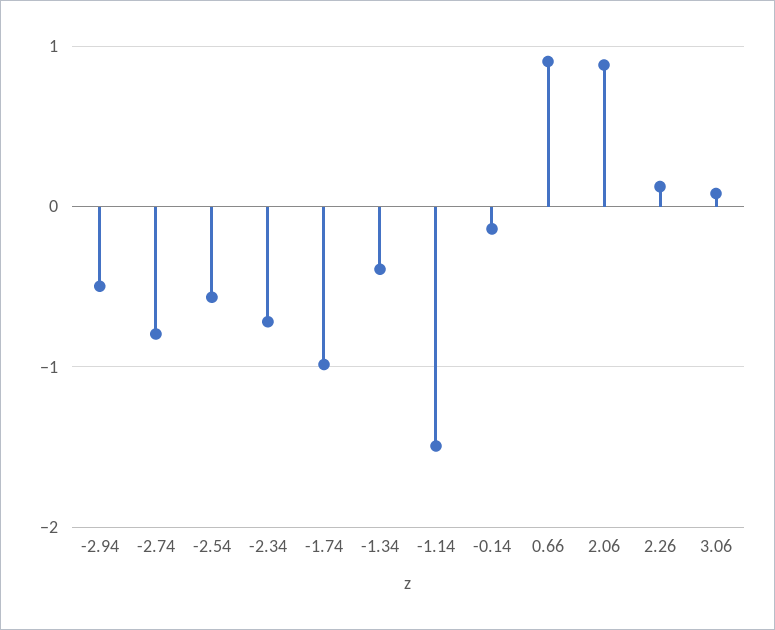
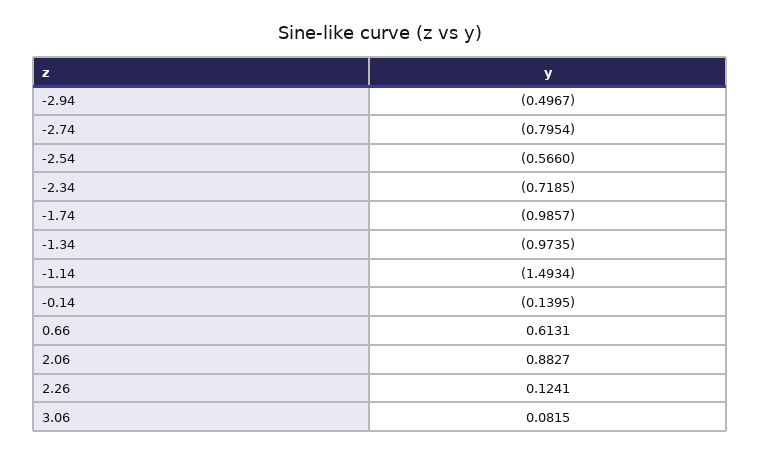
  {
    "-2.94": -0.4967,
    "-2.74": -0.7954,
    "-2.54": -0.566,
    "-2.34": -0.7185,
    "-1.74": -0.9857,
-   "-1.34": -0.4,
+   "-1.34": -0.9735,
    "-1.14": -1.4934,
    "-0.14": -0.1395,
-   "0.66": 0.9,
+   "0.66": 0.6131,
    "2.06": 0.8827,
    "2.26": 0.1241,
    "3.06": 0.0815
  }

